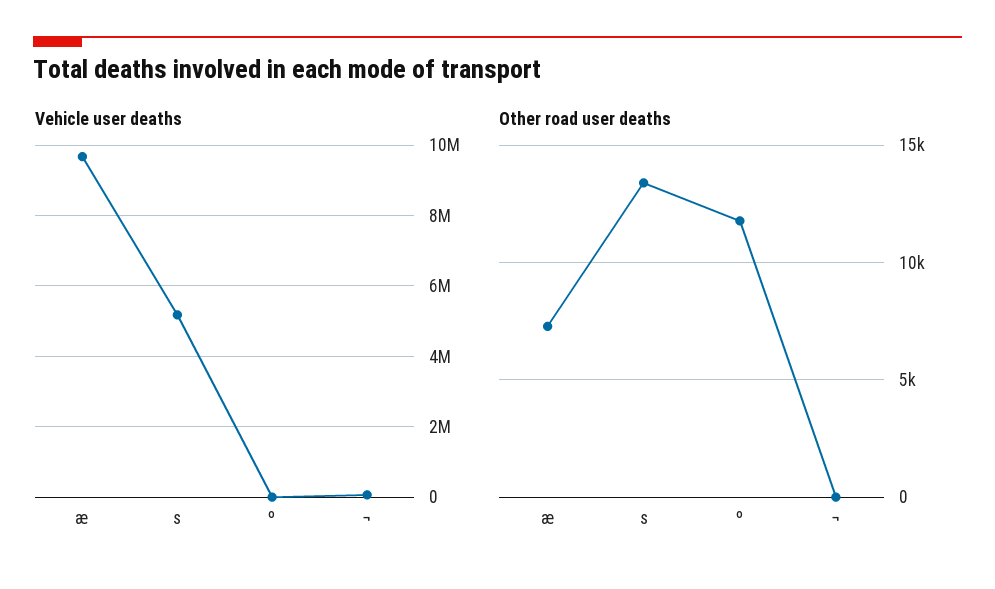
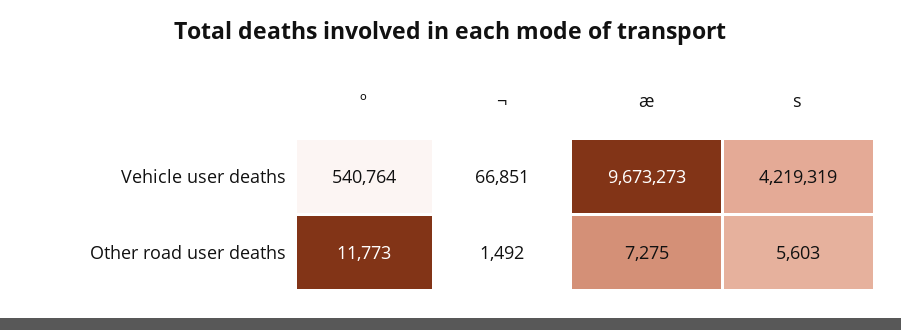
  {
    "Vehicle user deaths": {
      "æ": 9673273,
-     "s": 5200000,
+     "s": 4219319,
-     "º": 0,
+     "º": 540764,
      "¬": 66851
    },
    "Other road user deaths": {
      "æ": 7275,
-     "s": 13500,
+     "s": 5603,
      "º": 11773,
-     "¬": 0
+     "¬": 1492
    }
  }

